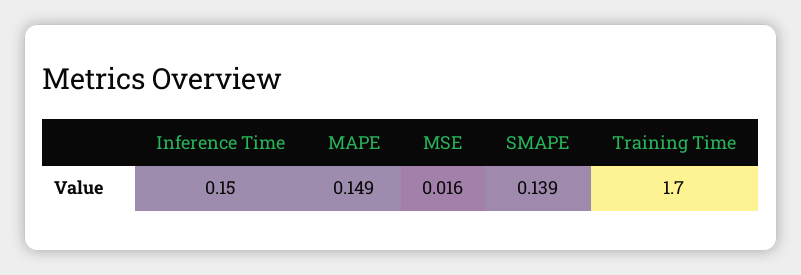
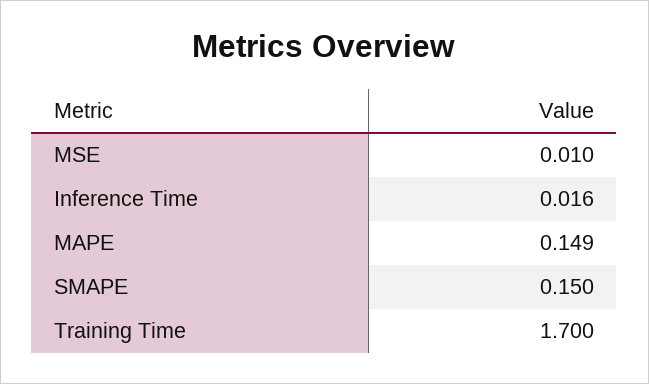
  {
-   "Inference Time": 0.15,
+   "Inference Time": 0.016,
    "MAPE": 0.149,
-   "MSE": 0.016,
+   "MSE": 0.01,
-   "SMAPE": 0.139,
+   "SMAPE": 0.15,
    "Training Time": 1.7
  }

